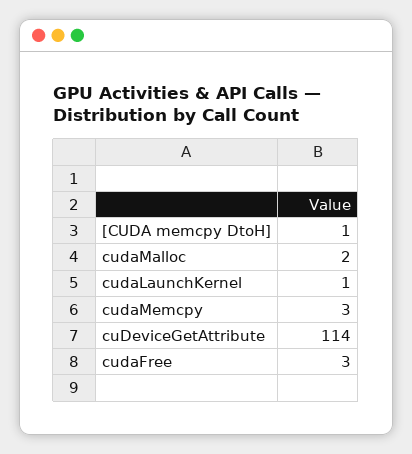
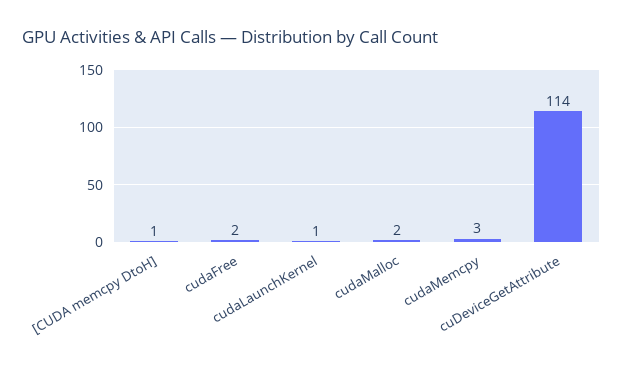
  {
    "[CUDA memcpy DtoH]": 1,
    "cudaMalloc": 2,
    "cudaLaunchKernel": 1,
    "cudaMemcpy": 3,
    "cuDeviceGetAttribute": 114,
-   "cudaFree": 3
+   "cudaFree": 2
  }

